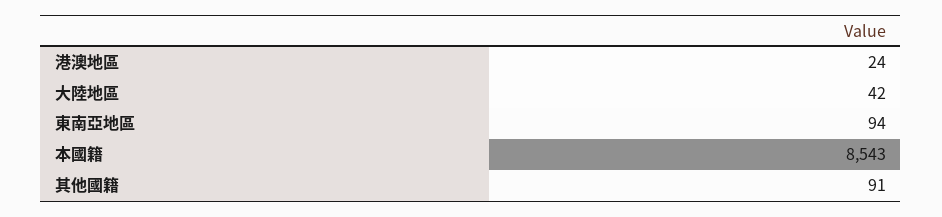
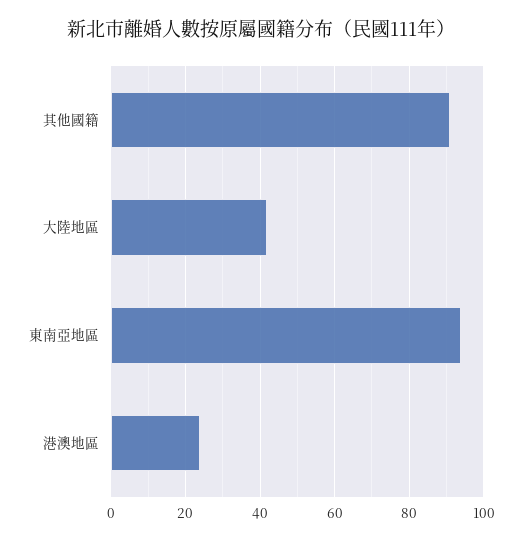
  {
    "港澳地區": 24,
    "大陸地區": 42,
    "東南亞地區": 94,
-   "本國籍": 8543,
    "其他國籍": 91
  }

